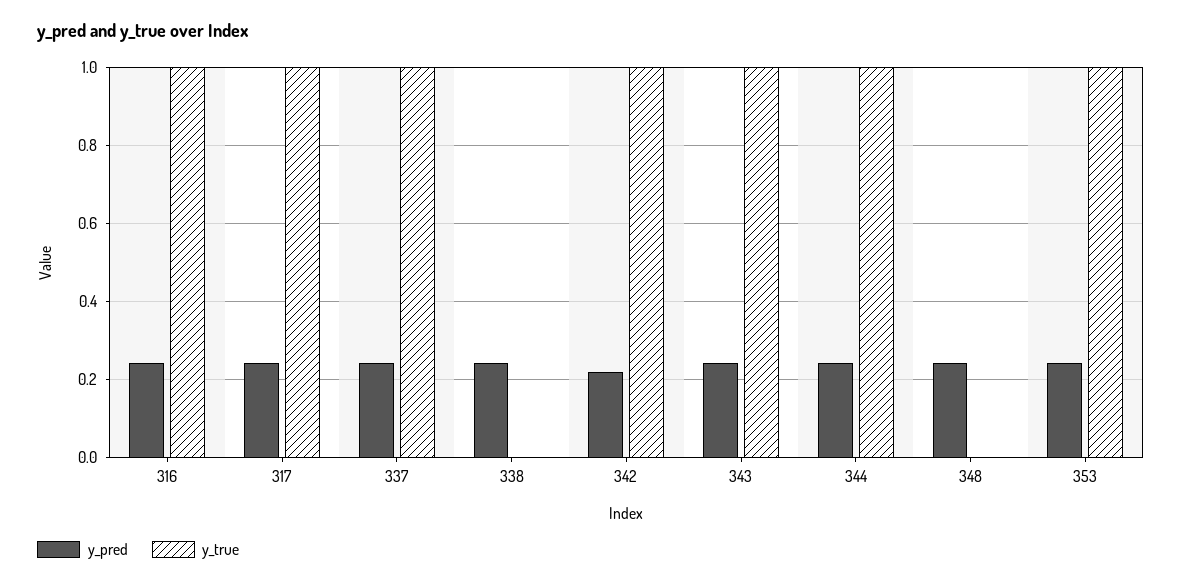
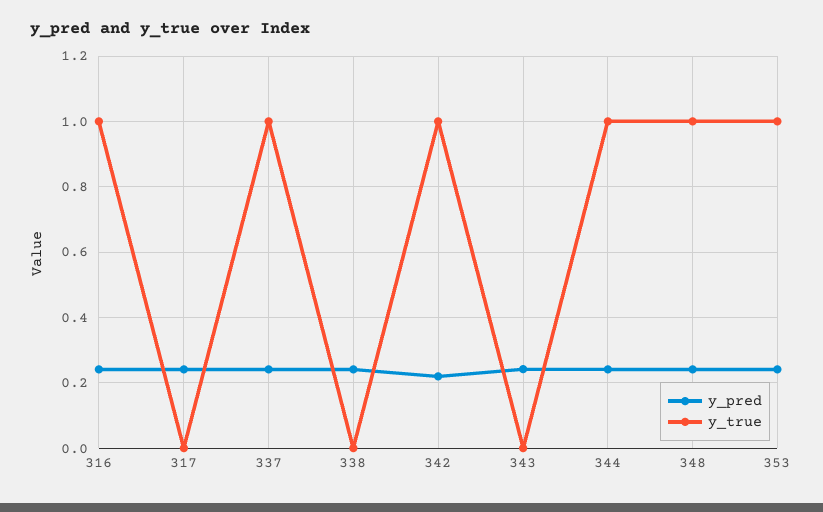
  {
    "y_pred": {
      "316": 0.24,
      "317": 0.24,
      "337": 0.24,
      "338": 0.24,
      "342": 0.22,
      "343": 0.24,
      "344": 0.24,
      "348": 0.24,
      "353": 0.24
    },
    "y_true": {
      "316": 1,
-     "317": 1,
+     "317": 0,
      "337": 1,
      "338": 0,
      "342": 1,
-     "343": 1,
+     "343": 0,
      "344": 1,
-     "348": 0,
+     "348": 1,
      "353": 1
    }
  }

